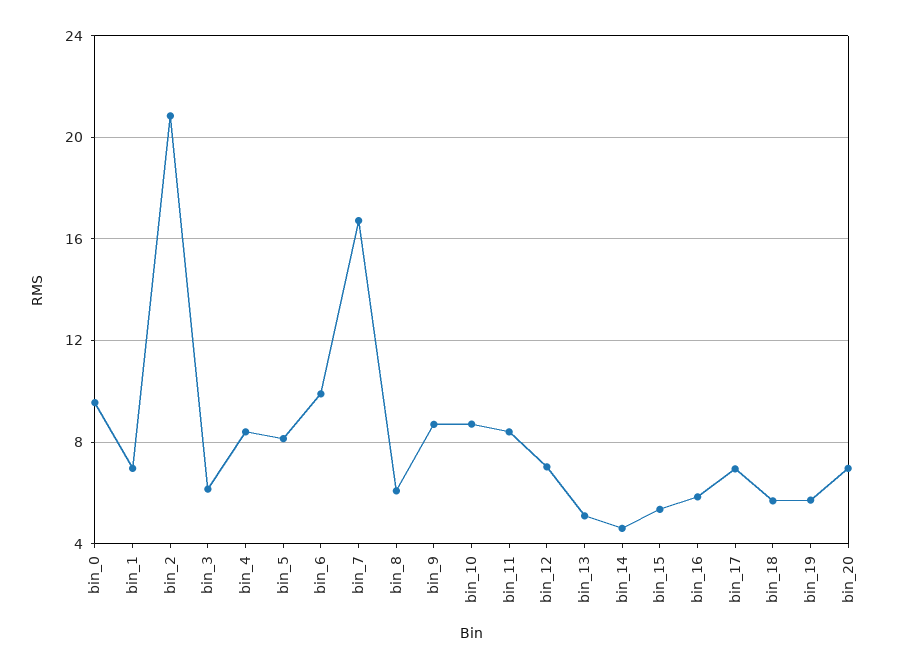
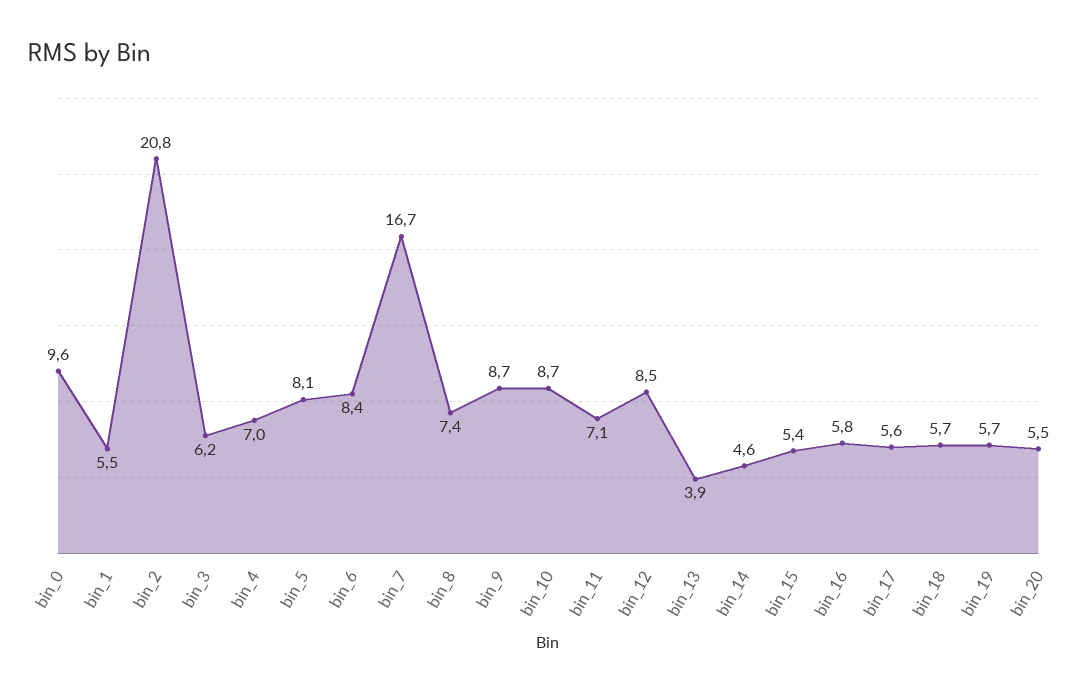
  {
    "bin_0": 9.6,
-   "bin_1": 7,
+   "bin_1": 5.5,
    "bin_2": 20.8,
    "bin_3": 6.2,
-   "bin_4": 8.5,
+   "bin_4": 7,
    "bin_5": 8.1,
-   "bin_6": 10,
+   "bin_6": 8.4,
    "bin_7": 16.7,
-   "bin_8": 6,
+   "bin_8": 7.4,
    "bin_9": 8.7,
    "bin_10": 8.7,
-   "bin_11": 8.5,
+   "bin_11": 7.1,
-   "bin_12": 7,
+   "bin_12": 8.5,
-   "bin_13": 5,
+   "bin_13": 3.9,
    "bin_14": 4.6,
    "bin_15": 5.4,
    "bin_16": 5.8,
-   "bin_17": 7,
+   "bin_17": 5.6,
    "bin_18": 5.7,
    "bin_19": 5.7,
-   "bin_20": 7
+   "bin_20": 5.5
  }

